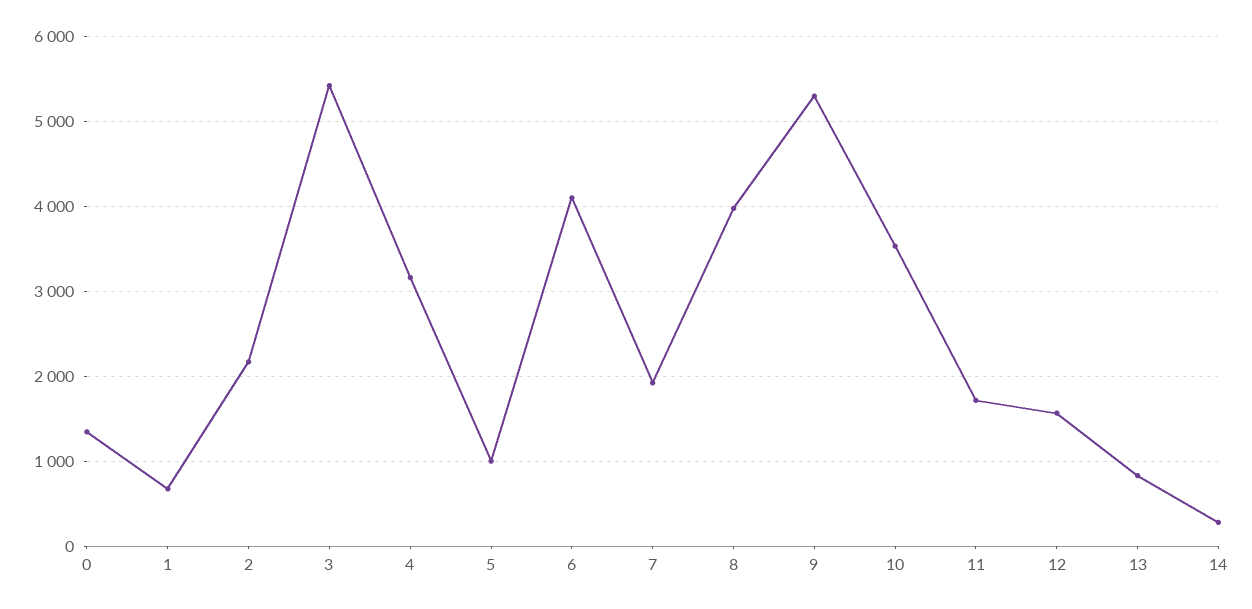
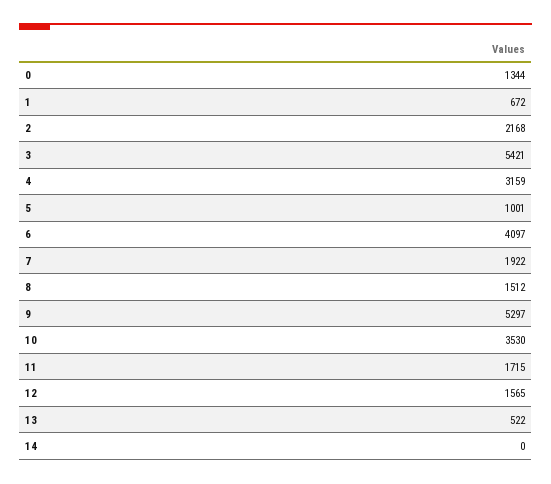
  {
    "0": 1344,
    "1": 672,
    "2": 2168,
    "3": 5421,
    "4": 3159,
    "5": 1001,
    "6": 4097,
    "7": 1922,
-   "8": 4000,
+   "8": 1512,
    "9": 5297,
    "10": 3530,
    "11": 1715,
    "12": 1565,
-   "13": 800,
+   "13": 522,
-   "14": 300
+   "14": 0
  }

